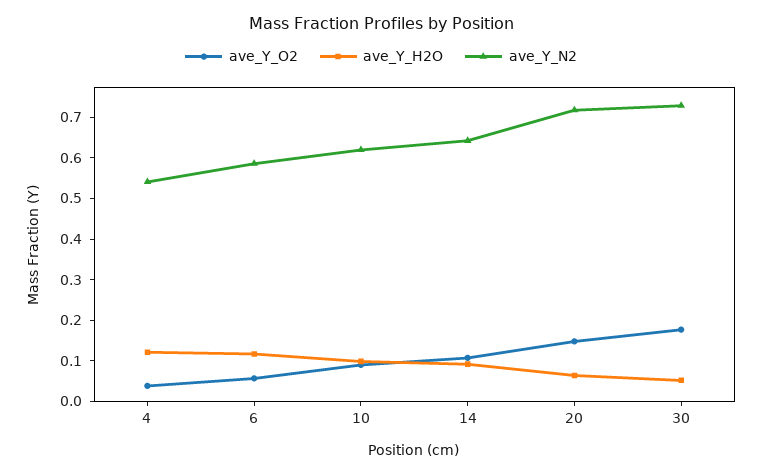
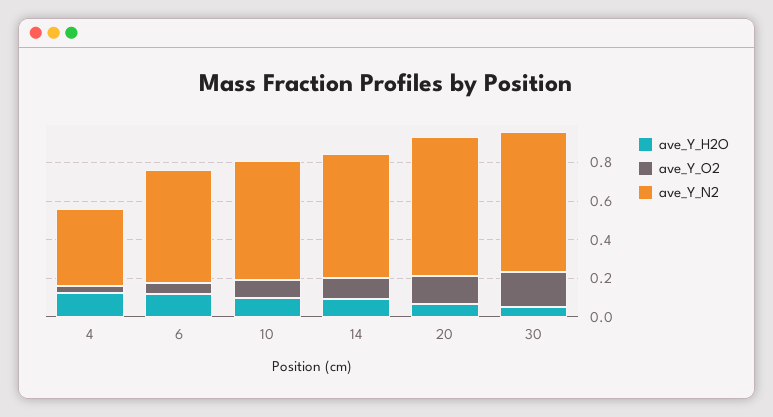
  {
    "ave_Y_O2": {
      "4": 0.04,
      "6": 0.06,
      "10": 0.1,
      "14": 0.1,
      "20": 0.14,
      "30": 0.18
    },
    "ave_Y_H2O": {
      "4": 0.12,
      "6": 0.12,
      "10": 0.1,
      "14": 0.1,
      "20": 0.06,
      "30": 0.06
    },
    "ave_Y_N2": {
-     "4": 0.54,
+     "4": 0.4,
      "6": 0.58,
      "10": 0.62,
      "14": 0.64,
      "20": 0.72,
      "30": 0.72
    }
  }

